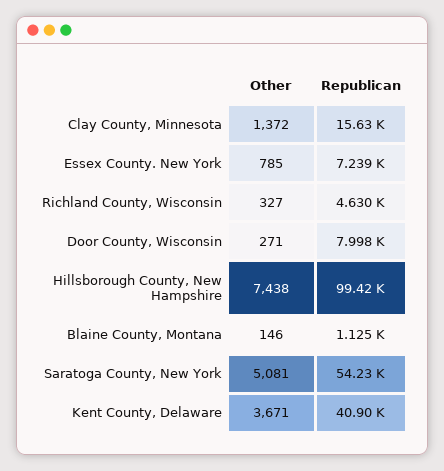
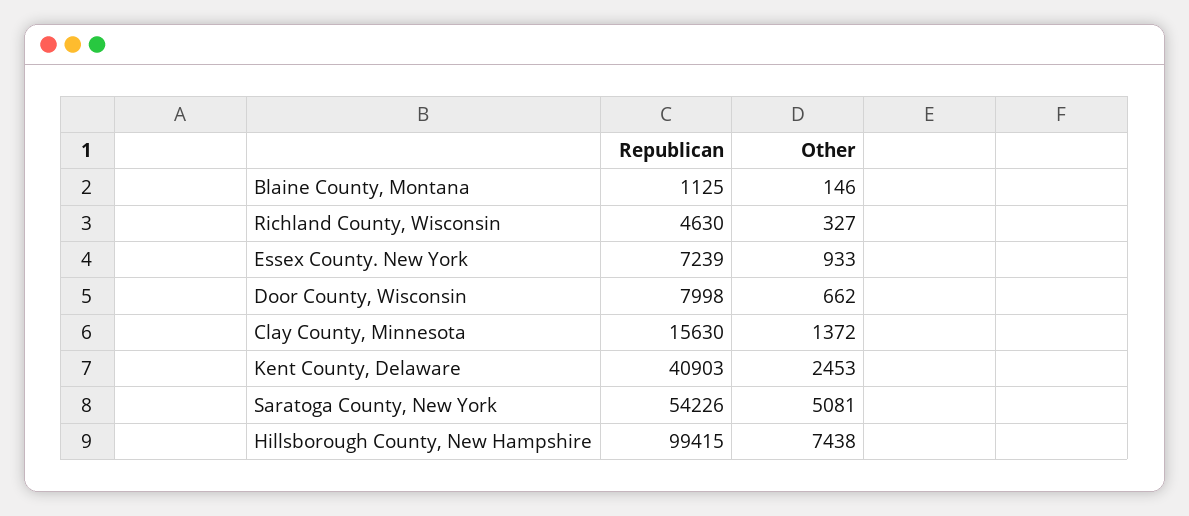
  {
    "Other": {
      "Clay County, Minnesota": 1372,
-     "Essex County. New York": 785,
+     "Essex County. New York": 933,
      "Richland County, Wisconsin": 327,
-     "Door County, Wisconsin": 271,
+     "Door County, Wisconsin": 662,
      "Hillsborough County, New Hampshire": 7438,
      "Blaine County, Montana": 146,
      "Saratoga County, New York": 5081,
-     "Kent County, Delaware": 3671
+     "Kent County, Delaware": 2453
    },
    "Republican": {
      "Clay County, Minnesota": 15630,
      "Essex County. New York": 7239,
      "Richland County, Wisconsin": 4630,
      "Door County, Wisconsin": 7998,
      "Hillsborough County, New Hampshire": 99415,
      "Blaine County, Montana": 1125,
      "Saratoga County, New York": 54226,
      "Kent County, Delaware": 40903
    }
  }

